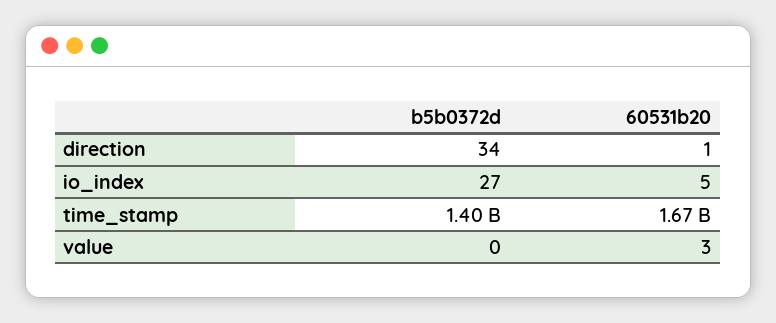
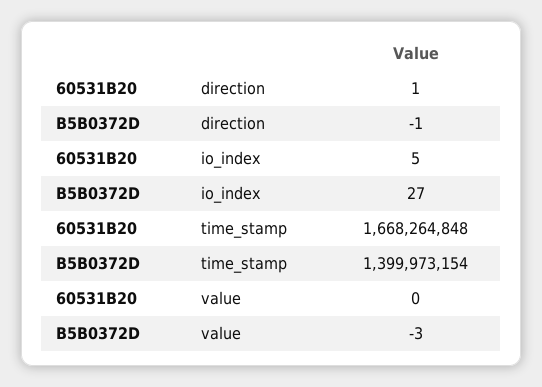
  {
    "b5b0372d": {
-     "direction": 34,
+     "direction": -1,
      "io_index": 27,
      "time_stamp": 1399973154,
-     "value": 0
+     "value": -3
    },
    "60531b20": {
      "direction": 1,
      "io_index": 5,
      "time_stamp": 1668264848,
-     "value": 3
+     "value": 0
    }
  }

